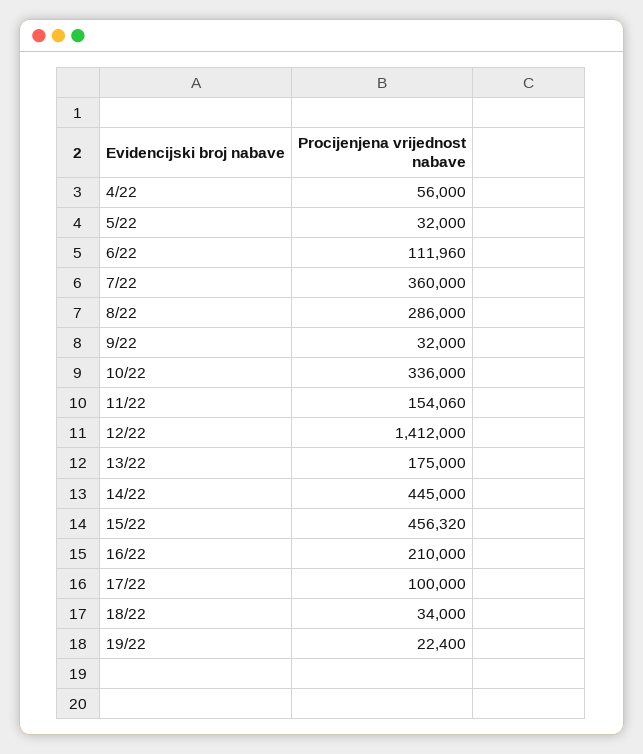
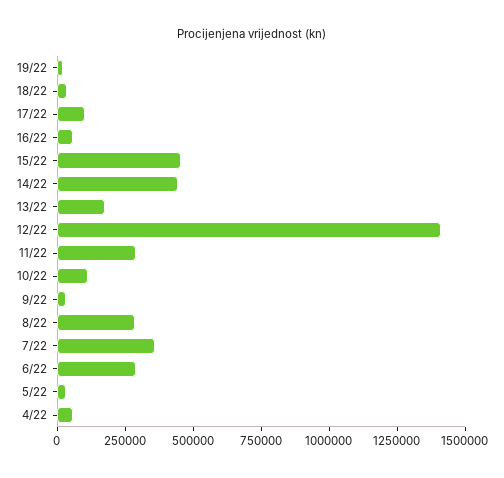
  {
    "4/22": 56000,
    "5/22": 32000,
-   "6/22": 111960,
+   "6/22": 300000,
    "7/22": 360000,
    "8/22": 286000,
    "9/22": 32000,
-   "10/22": 336000,
+   "10/22": 100000,
-   "11/22": 154060,
+   "11/22": 300000,
    "12/22": 1412000,
    "13/22": 175000,
    "14/22": 445000,
    "15/22": 456320,
-   "16/22": 210000,
+   "16/22": 50000,
    "17/22": 100000,
    "18/22": 34000,
    "19/22": 22400
  }

